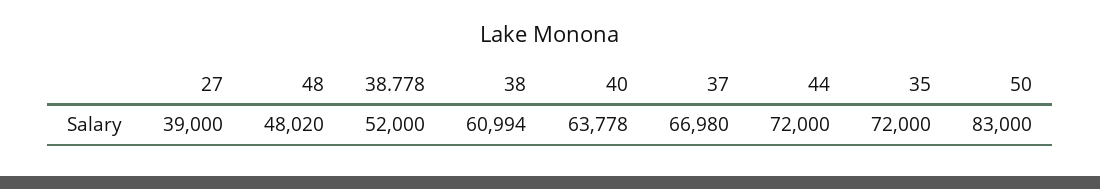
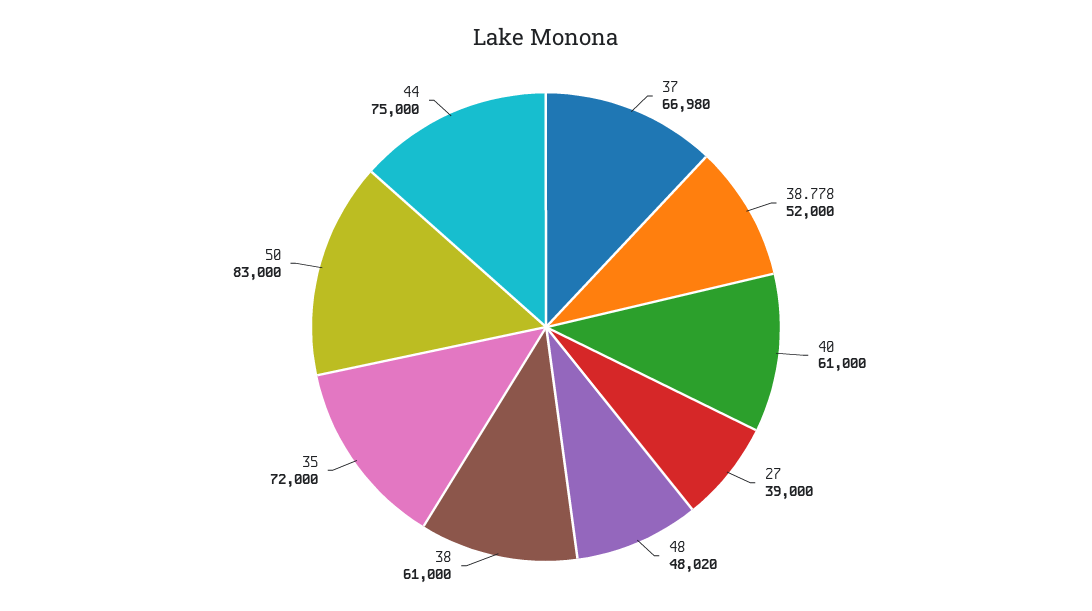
  {
    "27": 39000,
    "48": 48020,
    "38.778": 52000,
-   "38": 60994,
+   "38": 61000,
-   "40": 63778,
+   "40": 61000,
    "37": 66980,
-   "44": 72000,
+   "44": 75000,
    "35": 72000,
    "50": 83000
  }

